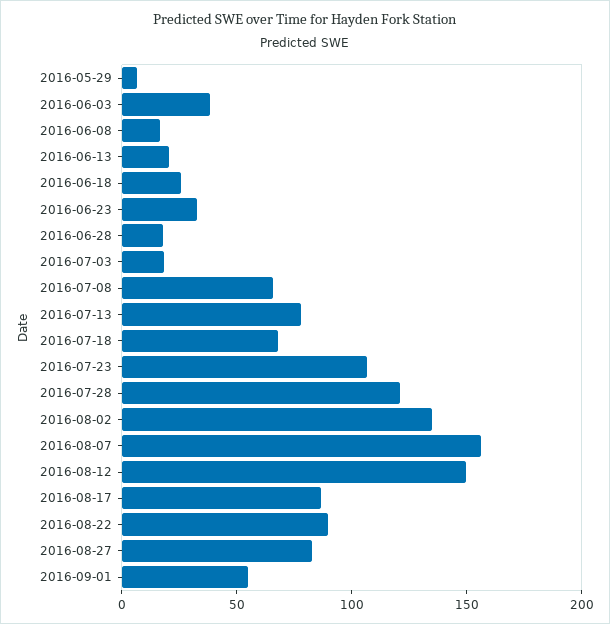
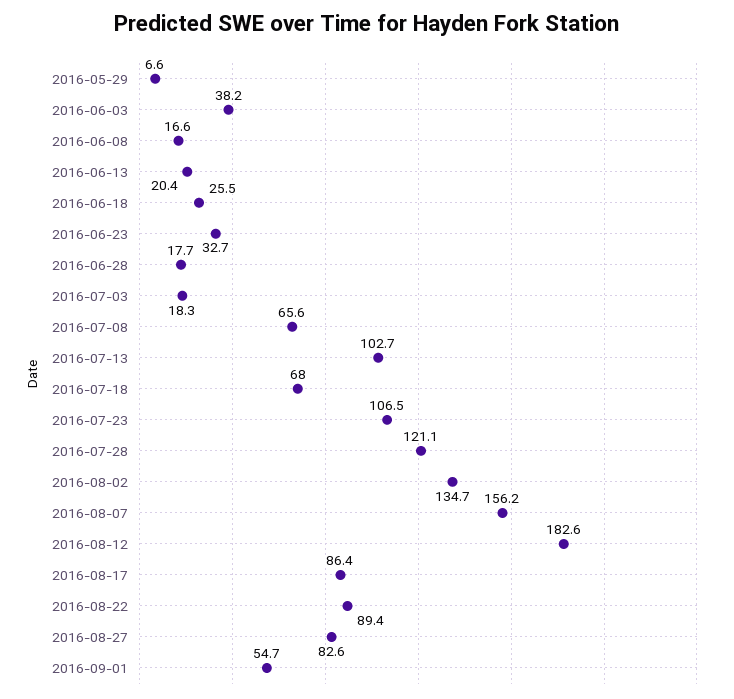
  {
    "2016-05-29": 6.6,
    "2016-06-03": 38.2,
    "2016-06-08": 16.6,
    "2016-06-13": 20.4,
    "2016-06-18": 25.5,
    "2016-06-23": 32.7,
    "2016-06-28": 17.7,
    "2016-07-03": 18.3,
    "2016-07-08": 65.6,
-   "2016-07-13": 80,
+   "2016-07-13": 102.7,
    "2016-07-18": 68,
    "2016-07-23": 106.5,
    "2016-07-28": 121.1,
    "2016-08-02": 134.7,
    "2016-08-07": 156.2,
-   "2016-08-12": 150,
+   "2016-08-12": 182.6,
    "2016-08-17": 86.4,
    "2016-08-22": 89.4,
    "2016-08-27": 82.6,
    "2016-09-01": 54.7
  }

